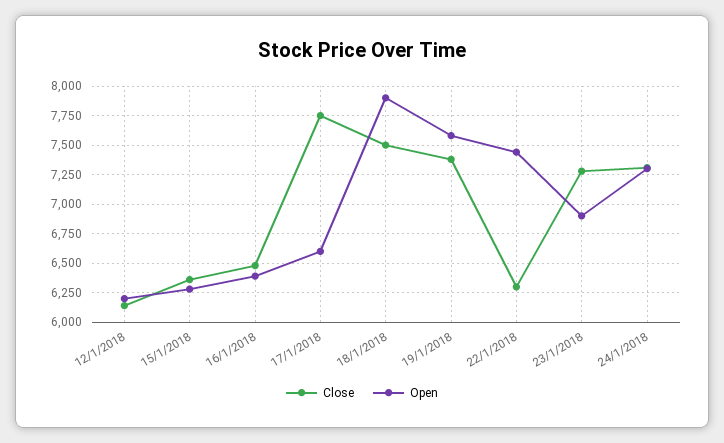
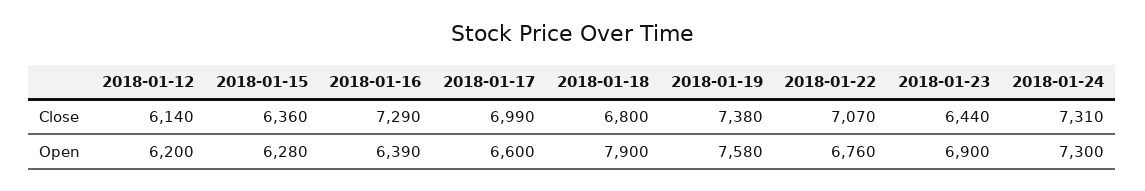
  {
    "Close": {
      "12/1/2018": 6140,
      "15/1/2018": 6360,
-     "16/1/2018": 6500,
+     "16/1/2018": 7290,
-     "17/1/2018": 7750,
+     "17/1/2018": 6990,
-     "18/1/2018": 7500,
+     "18/1/2018": 6800,
      "19/1/2018": 7380,
-     "22/1/2018": 6250,
+     "22/1/2018": 7070,
-     "23/1/2018": 7250,
+     "23/1/2018": 6440,
      "24/1/2018": 7310
    },
    "Open": {
      "12/1/2018": 6200,
      "15/1/2018": 6280,
      "16/1/2018": 6390,
      "17/1/2018": 6600,
      "18/1/2018": 7900,
      "19/1/2018": 7580,
-     "22/1/2018": 7500,
+     "22/1/2018": 6760,
      "23/1/2018": 6900,
      "24/1/2018": 7300
    }
  }

